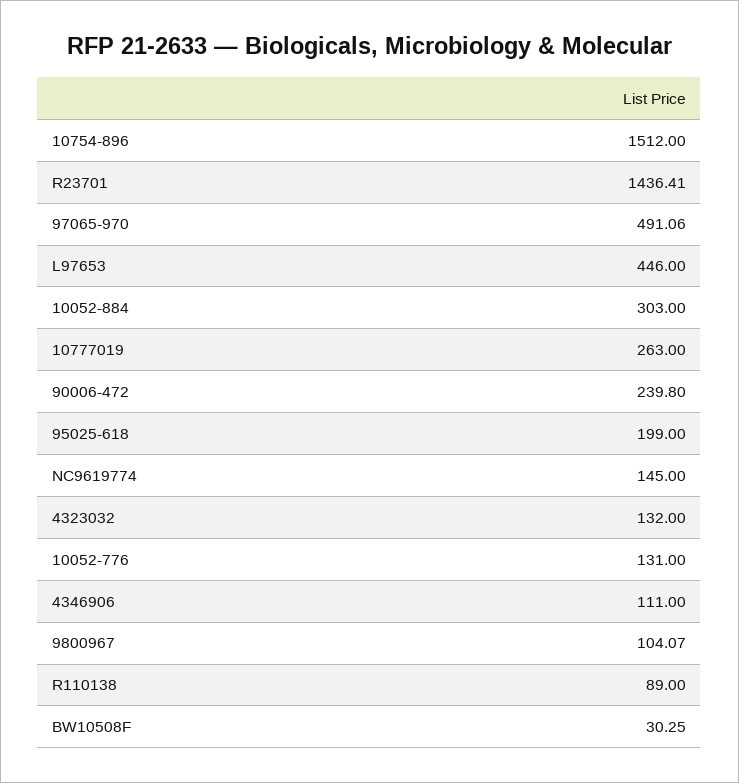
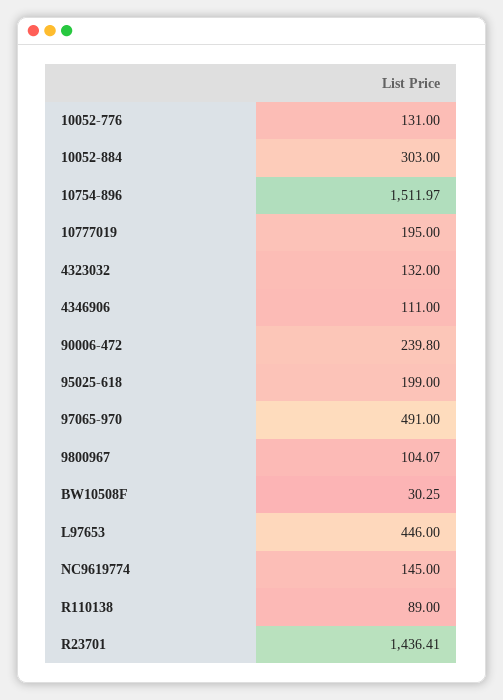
  {
-   "10754-896": 1512,
+   "10754-896": 1511.97,
    "R23701": 1436.41,
-   "97065-970": 491.06,
+   "97065-970": 491,
    "L97653": 446,
    "10052-884": 303,
-   "10777019": 263,
+   "10777019": 195,
    "90006-472": 239.8,
    "95025-618": 199,
    "NC9619774": 145,
    "4323032": 132,
    "10052-776": 131,
    "4346906": 111,
    "9800967": 104.07,
    "R110138": 89,
    "BW10508F": 30.25
  }

